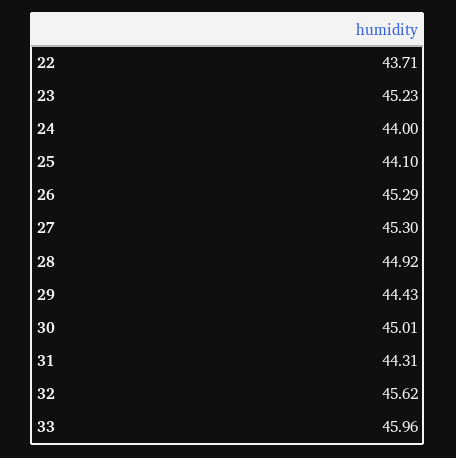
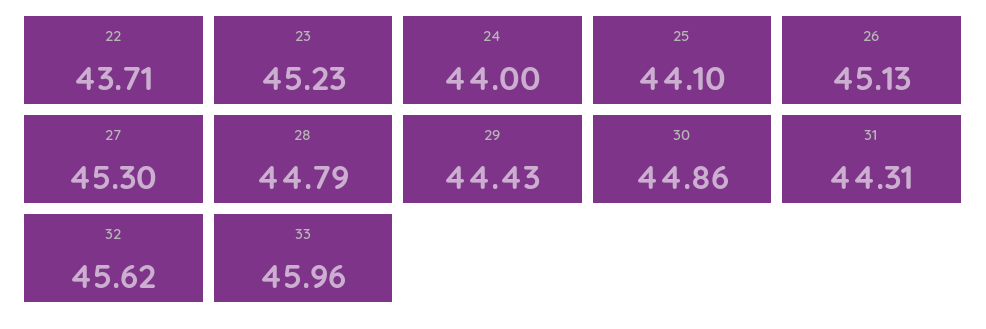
  {
    "22": 43.71,
    "23": 45.23,
    "24": 44,
    "25": 44.1,
-   "26": 45.29,
+   "26": 45.13,
    "27": 45.3,
-   "28": 44.92,
+   "28": 44.79,
    "29": 44.43,
-   "30": 45.01,
+   "30": 44.86,
    "31": 44.31,
    "32": 45.62,
    "33": 45.96
  }

